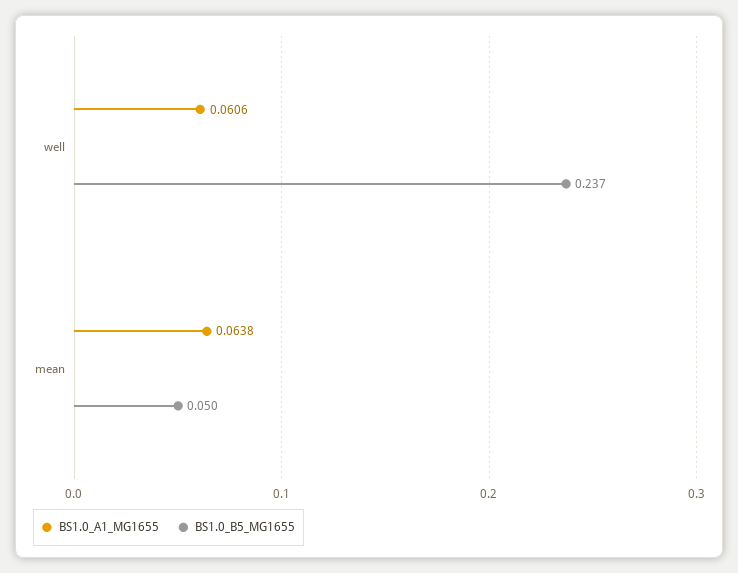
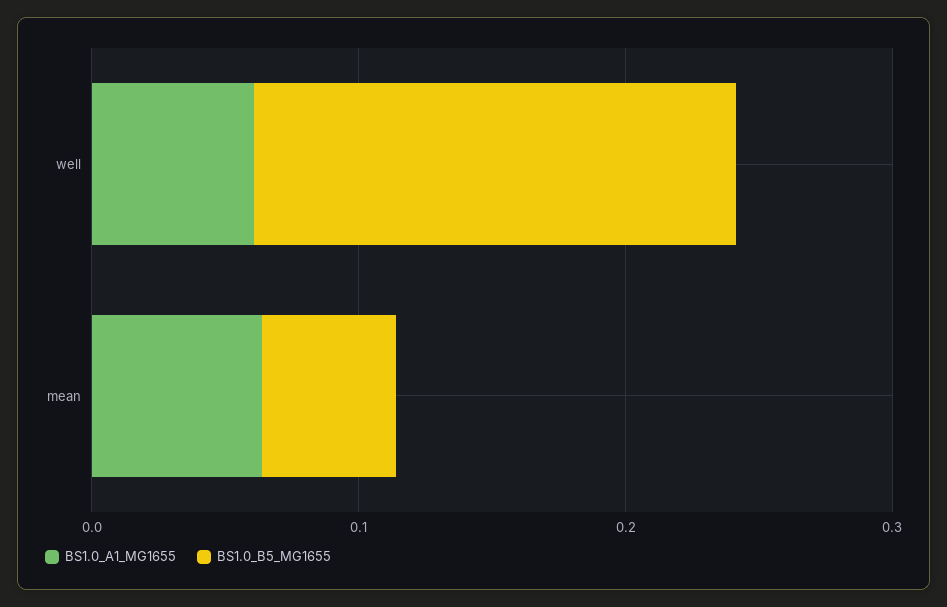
  {
    "BS1.0_A1_MG1655": {
      "well": 0.0606,
      "mean": 0.0638
    },
    "BS1.0_B5_MG1655": {
-     "well": 0.237,
+     "well": 0.18,
      "mean": 0.05
    }
  }

